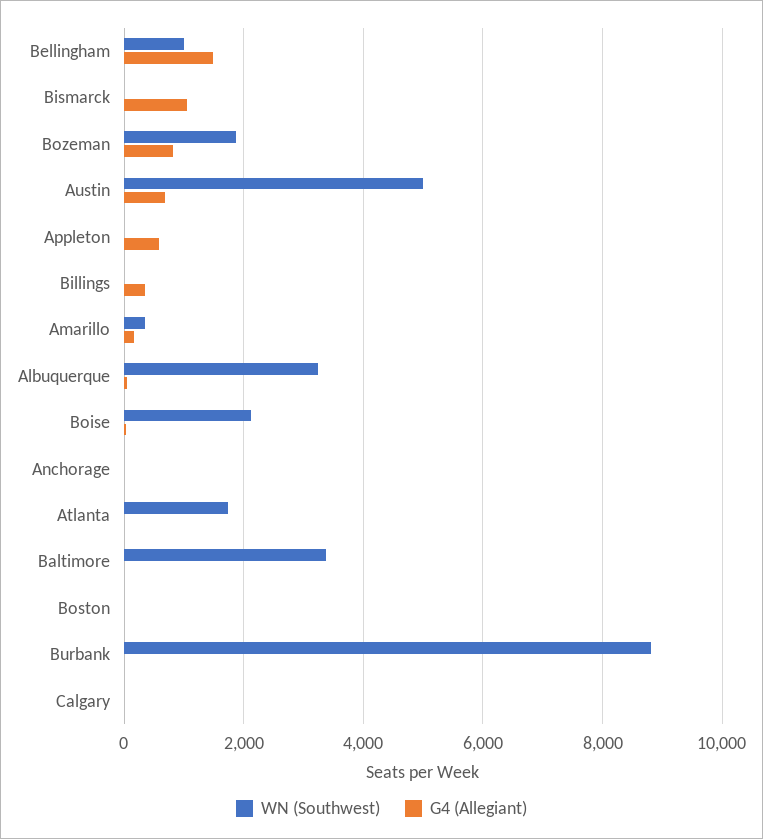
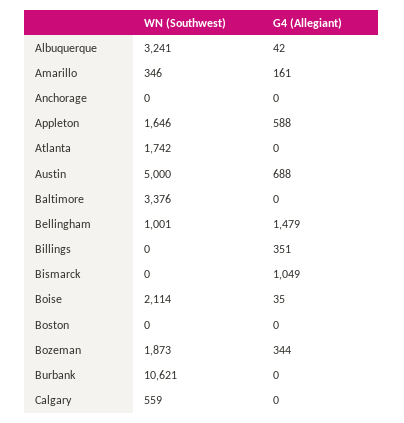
  {
    "WN (Southwest)": {
      "Bellingham": 1001,
      "Bismarck": 0,
      "Bozeman": 1873,
      "Austin": 5000,
-     "Appleton": 0,
+     "Appleton": 1646,
      "Billings": 0,
      "Amarillo": 346,
      "Albuquerque": 3241,
      "Boise": 2114,
      "Anchorage": 0,
      "Atlanta": 1742,
      "Baltimore": 3376,
      "Boston": 0,
-     "Burbank": 8800,
+     "Burbank": 10621,
-     "Calgary": 0
+     "Calgary": 559
    },
    "G4 (Allegiant)": {
      "Bellingham": 1479,
      "Bismarck": 1049,
-     "Bozeman": 800,
+     "Bozeman": 344,
      "Austin": 688,
      "Appleton": 588,
      "Billings": 351,
      "Amarillo": 161,
      "Albuquerque": 42,
      "Boise": 35,
      "Anchorage": 0,
      "Atlanta": 0,
      "Baltimore": 0,
      "Boston": 0,
      "Burbank": 0,
      "Calgary": 0
    }
  }

